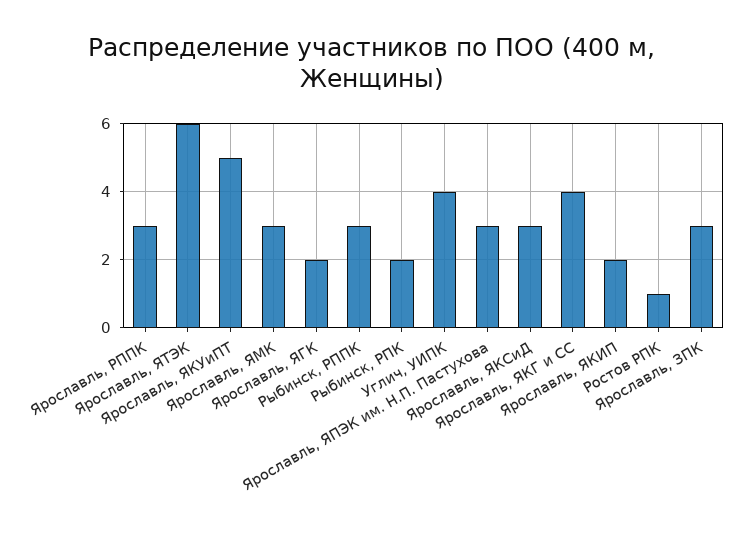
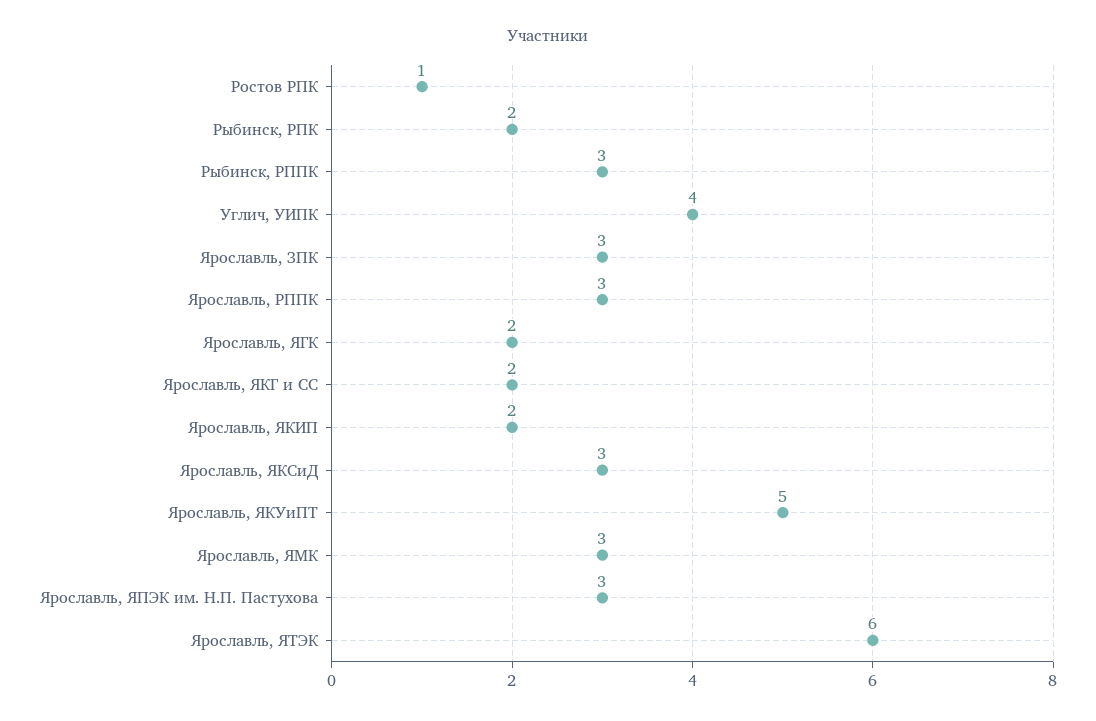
  {
    "Ярославль, РППК": 3,
    "Ярославль, ЯТЭК": 6,
    "Ярославль, ЯКУиПТ": 5,
    "Ярославль, ЯМК": 3,
    "Ярославль, ЯГК": 2,
    "Рыбинск, РППК": 3,
    "Рыбинск, РПК": 2,
    "Углич, УИПК": 4,
    "Ярославль, ЯПЭК им. Н.П. Пастухова": 3,
    "Ярославль, ЯКСиД": 3,
-   "Ярославль, ЯКГ и СС": 4,
+   "Ярославль, ЯКГ и СС": 2,
    "Ярославль, ЯКИП": 2,
    "Ростов РПК": 1,
    "Ярославль, ЗПК": 3
  }

